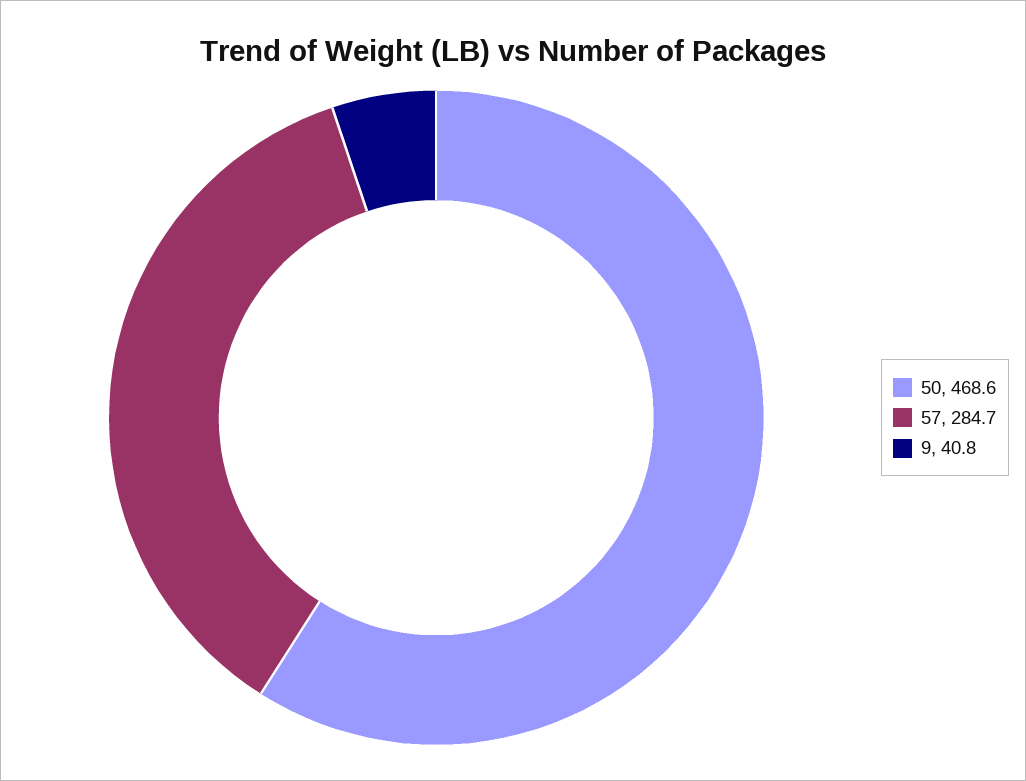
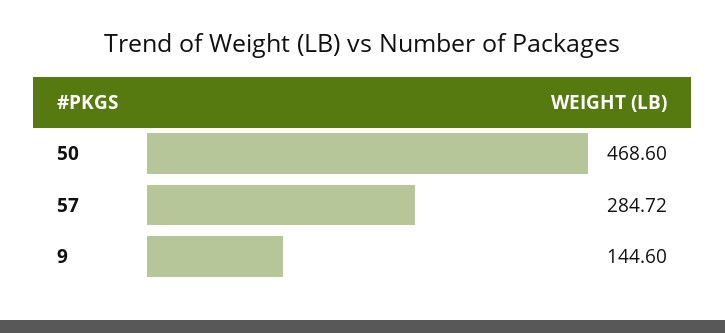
  {
    "50": 468.6,
    "57": 284.72,
-   "9": 40.8
+   "9": 144.6
  }

